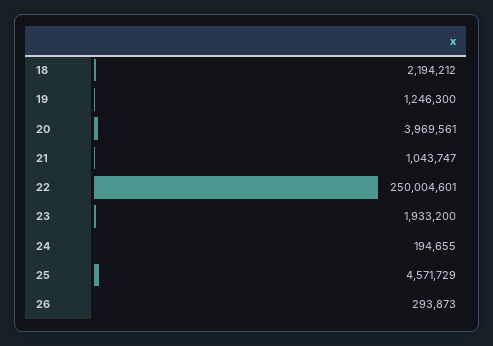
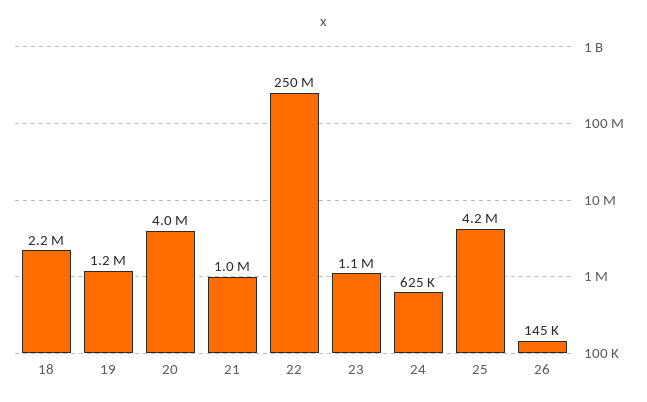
  {
    "18": 2194212,
    "19": 1246300,
    "20": 3969561,
    "21": 1043747,
    "22": 250004601,
-   "23": 1933200,
+   "23": 1100000,
-   "24": 194655,
+   "24": 625000,
-   "25": 4571729,
+   "25": 4200000,
-   "26": 293873
+   "26": 145000
  }

